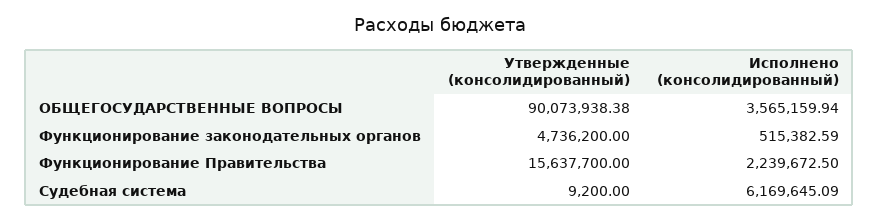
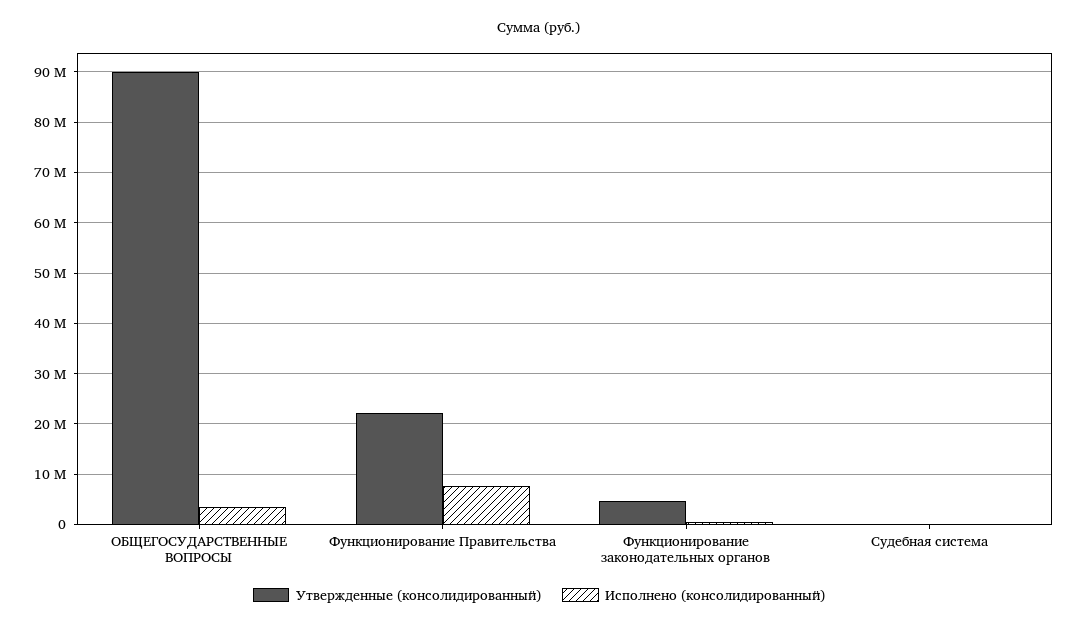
  {
    "Утвержденные (консолидированный)": {
      "ОБЩЕГОСУДАРСТВЕННЫЕ ВОПРОСЫ": 90073938.38,
      "Функционирование законодательных органов": 4736200,
-     "Функционирование Правительства": 15637700,
+     "Функционирование Правительства": 22000000,
      "Судебная система": 9200
    },
    "Исполнено (консолидированный)": {
      "ОБЩЕГОСУДАРСТВЕННЫЕ ВОПРОСЫ": 3565159.94,
      "Функционирование законодательных органов": 515382.59,
-     "Функционирование Правительства": 2239672.5,
+     "Функционирование Правительства": 8000000,
-     "Судебная система": 6169645.09
+     "Судебная система": 0
    }
  }

